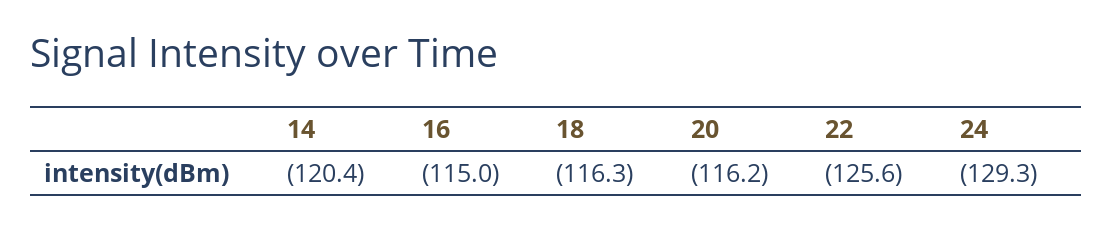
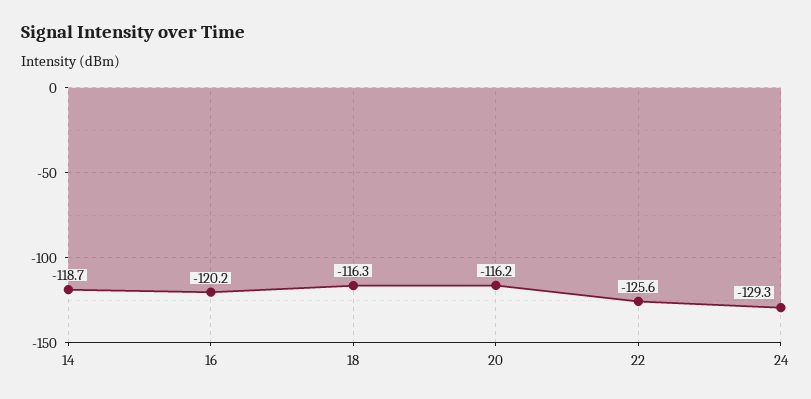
  {
-   "14": -120.4,
+   "14": -118.7,
-   "16": -115,
+   "16": -120.2,
    "18": -116.3,
    "20": -116.2,
    "22": -125.6,
    "24": -129.3
  }

